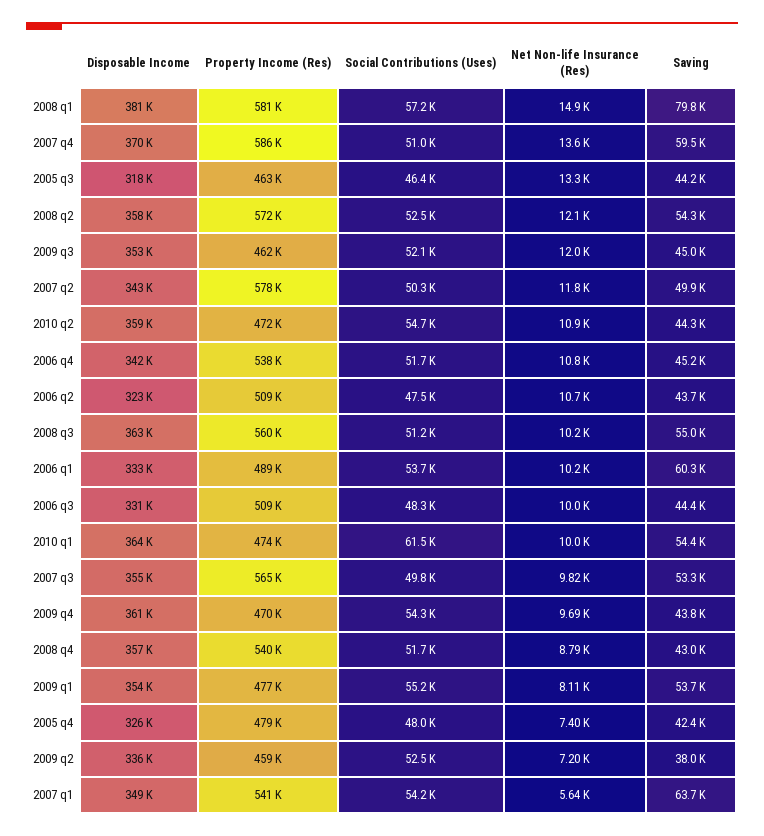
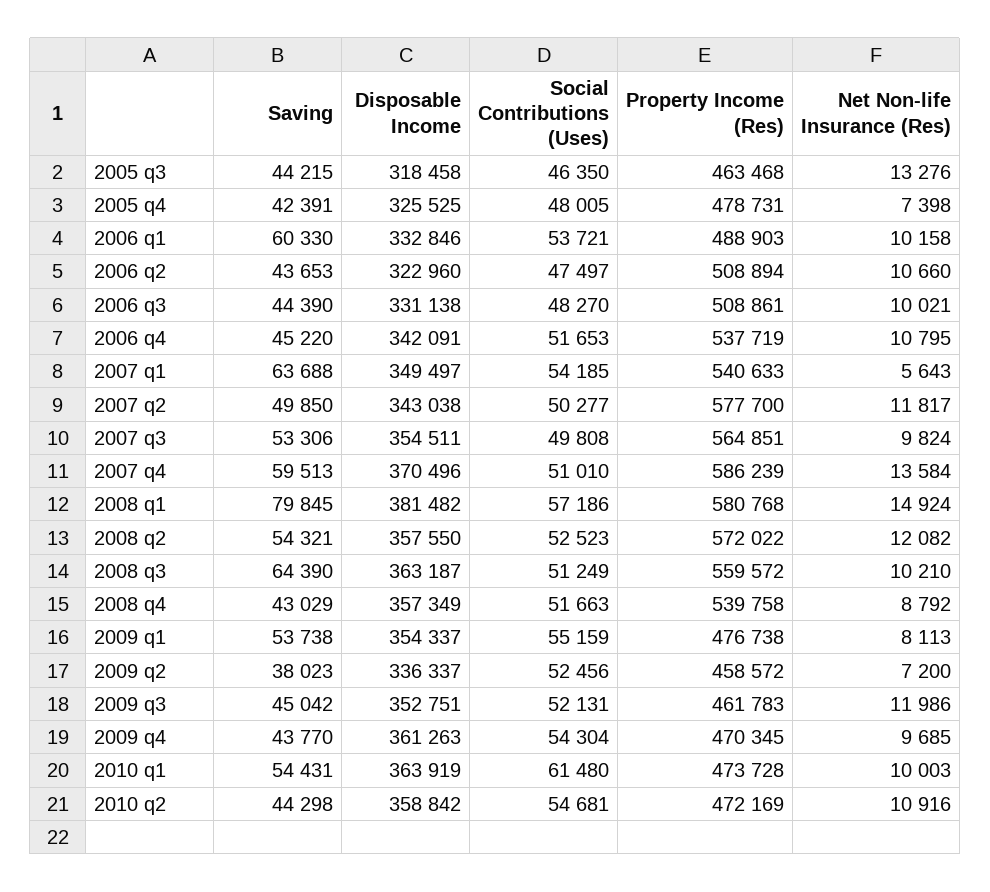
  {
    "Disposable Income": {
      "2008 q1": 381482,
      "2007 q4": 370496,
      "2005 q3": 318458,
      "2008 q2": 357550,
      "2009 q3": 352751,
      "2007 q2": 343038,
      "2010 q2": 358842,
      "2006 q4": 342091,
      "2006 q2": 322960,
      "2008 q3": 363187,
      "2006 q1": 332846,
      "2006 q3": 331138,
      "2010 q1": 363919,
      "2007 q3": 354511,
      "2009 q4": 361263,
      "2008 q4": 357349,
      "2009 q1": 354337,
      "2005 q4": 325525,
      "2009 q2": 336337,
      "2007 q1": 349497
    },
    "Property Income (Res)": {
      "2008 q1": 580768,
      "2007 q4": 586239,
      "2005 q3": 463468,
      "2008 q2": 572022,
      "2009 q3": 461783,
      "2007 q2": 577700,
      "2010 q2": 472169,
      "2006 q4": 537719,
      "2006 q2": 508894,
      "2008 q3": 559572,
      "2006 q1": 488903,
      "2006 q3": 508861,
      "2010 q1": 473728,
      "2007 q3": 564851,
      "2009 q4": 470345,
      "2008 q4": 539758,
      "2009 q1": 476738,
      "2005 q4": 478731,
      "2009 q2": 458572,
      "2007 q1": 540633
    },
    "Social Contributions (Uses)": {
      "2008 q1": 57186,
      "2007 q4": 51010,
      "2005 q3": 46350,
      "2008 q2": 52523,
      "2009 q3": 52131,
      "2007 q2": 50277,
      "2010 q2": 54681,
      "2006 q4": 51653,
      "2006 q2": 47497,
      "2008 q3": 51249,
      "2006 q1": 53721,
      "2006 q3": 48270,
      "2010 q1": 61480,
      "2007 q3": 49808,
      "2009 q4": 54304,
      "2008 q4": 51663,
      "2009 q1": 55159,
      "2005 q4": 48005,
      "2009 q2": 52456,
      "2007 q1": 54185
    },
    "Net Non-life Insurance (Res)": {
      "2008 q1": 14924,
      "2007 q4": 13584,
      "2005 q3": 13276,
      "2008 q2": 12082,
      "2009 q3": 11986,
      "2007 q2": 11817,
      "2010 q2": 10916,
      "2006 q4": 10795,
      "2006 q2": 10660,
      "2008 q3": 10210,
      "2006 q1": 10158,
      "2006 q3": 10021,
      "2010 q1": 10003,
      "2007 q3": 9824,
      "2009 q4": 9685,
      "2008 q4": 8792,
      "2009 q1": 8113,
      "2005 q4": 7398,
      "2009 q2": 7200,
      "2007 q1": 5643
    },
    "Saving": {
      "2008 q1": 79845,
      "2007 q4": 59513,
      "2005 q3": 44215,
      "2008 q2": 54321,
      "2009 q3": 45042,
      "2007 q2": 49850,
      "2010 q2": 44298,
      "2006 q4": 45220,
      "2006 q2": 43653,
-     "2008 q3": 55000,
+     "2008 q3": 64390,
      "2006 q1": 60330,
      "2006 q3": 44390,
      "2010 q1": 54431,
      "2007 q3": 53306,
      "2009 q4": 43770,
      "2008 q4": 43029,
      "2009 q1": 53738,
      "2005 q4": 42391,
      "2009 q2": 38023,
      "2007 q1": 63688
    }
  }

